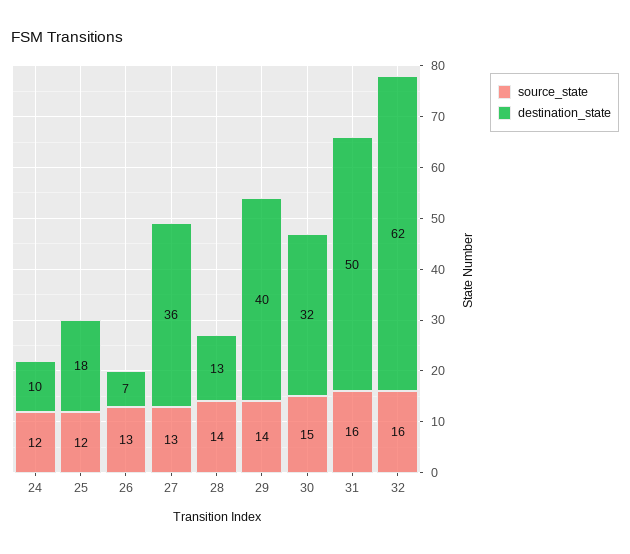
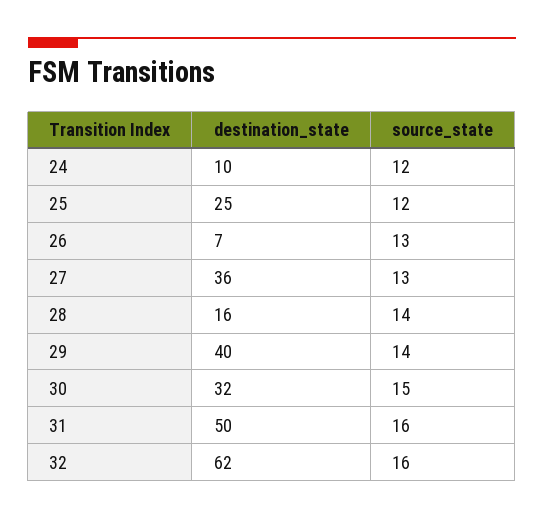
  {
    "source_state": {
      "24": 12,
      "25": 12,
      "26": 13,
      "27": 13,
      "28": 14,
      "29": 14,
      "30": 15,
      "31": 16,
      "32": 16
    },
    "destination_state": {
      "24": 10,
-     "25": 18,
+     "25": 25,
      "26": 7,
      "27": 36,
-     "28": 13,
+     "28": 16,
      "29": 40,
      "30": 32,
      "31": 50,
      "32": 62
    }
  }

